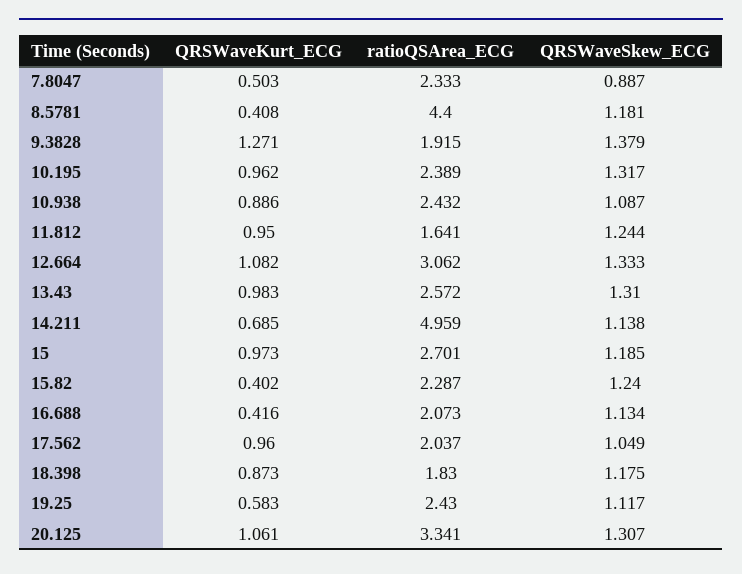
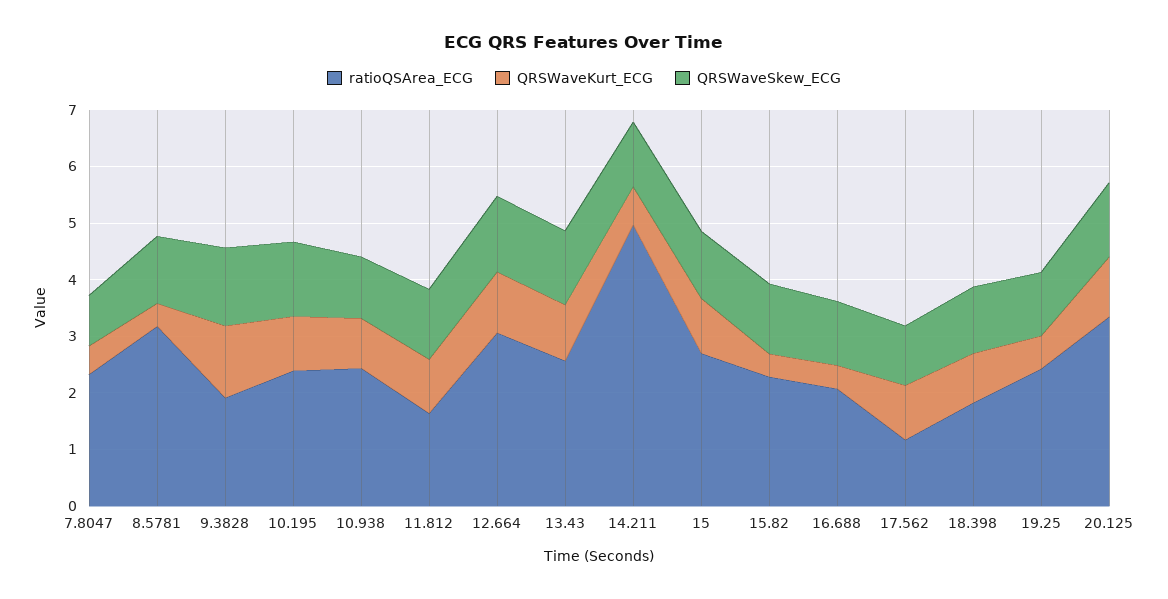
  {
    "QRSWaveKurt_ECG": {
      "7.8047": 0.503,
      "8.5781": 0.408,
      "9.3828": 1.271,
      "10.195": 0.962,
      "10.938": 0.886,
      "11.812": 0.95,
      "12.664": 1.082,
      "13.43": 0.983,
      "14.211": 0.685,
      "15": 0.973,
      "15.82": 0.402,
      "16.688": 0.416,
      "17.562": 0.96,
      "18.398": 0.873,
      "19.25": 0.583,
      "20.125": 1.061
    },
    "ratioQSArea_ECG": {
      "7.8047": 2.333,
-     "8.5781": 4.4,
+     "8.5781": 3.2,
      "9.3828": 1.915,
      "10.195": 2.389,
      "10.938": 2.432,
      "11.812": 1.641,
      "12.664": 3.062,
      "13.43": 2.572,
      "14.211": 4.959,
      "15": 2.701,
      "15.82": 2.287,
      "16.688": 2.073,
-     "17.562": 2.037,
+     "17.562": 1.2,
      "18.398": 1.83,
      "19.25": 2.43,
      "20.125": 3.341
    },
    "QRSWaveSkew_ECG": {
      "7.8047": 0.887,
      "8.5781": 1.181,
      "9.3828": 1.379,
      "10.195": 1.317,
      "10.938": 1.087,
      "11.812": 1.244,
      "12.664": 1.333,
      "13.43": 1.31,
      "14.211": 1.138,
      "15": 1.185,
      "15.82": 1.24,
      "16.688": 1.134,
      "17.562": 1.049,
      "18.398": 1.175,
      "19.25": 1.117,
      "20.125": 1.307
    }
  }

